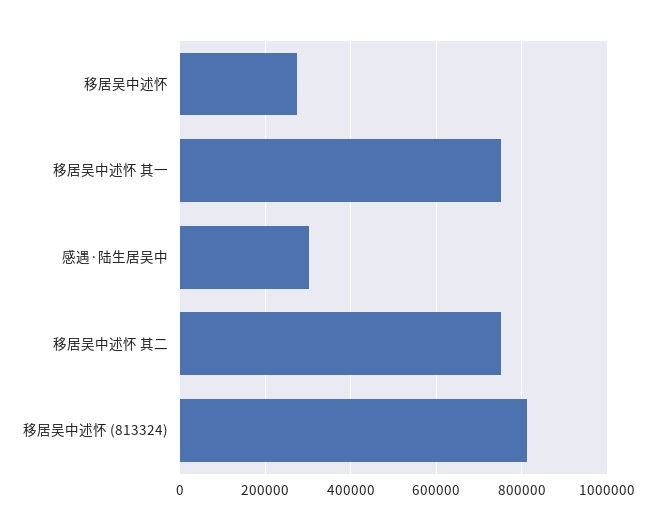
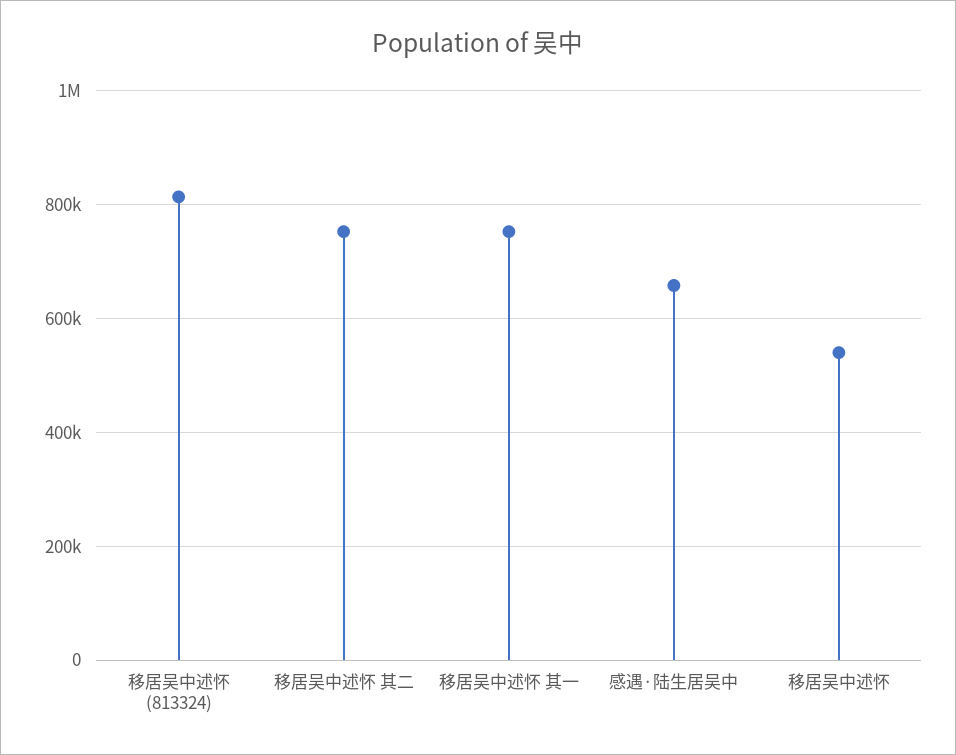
  {
-   "移居吴中述怀": 280000,
+   "移居吴中述怀": 540000,
    "移居吴中述怀 其一": 760000,
-   "感遇·陆生居吴中": 300000,
+   "感遇·陆生居吴中": 660000,
    "移居吴中述怀 其二": 760000,
    "移居吴中述怀 (813324)": 820000
  }

